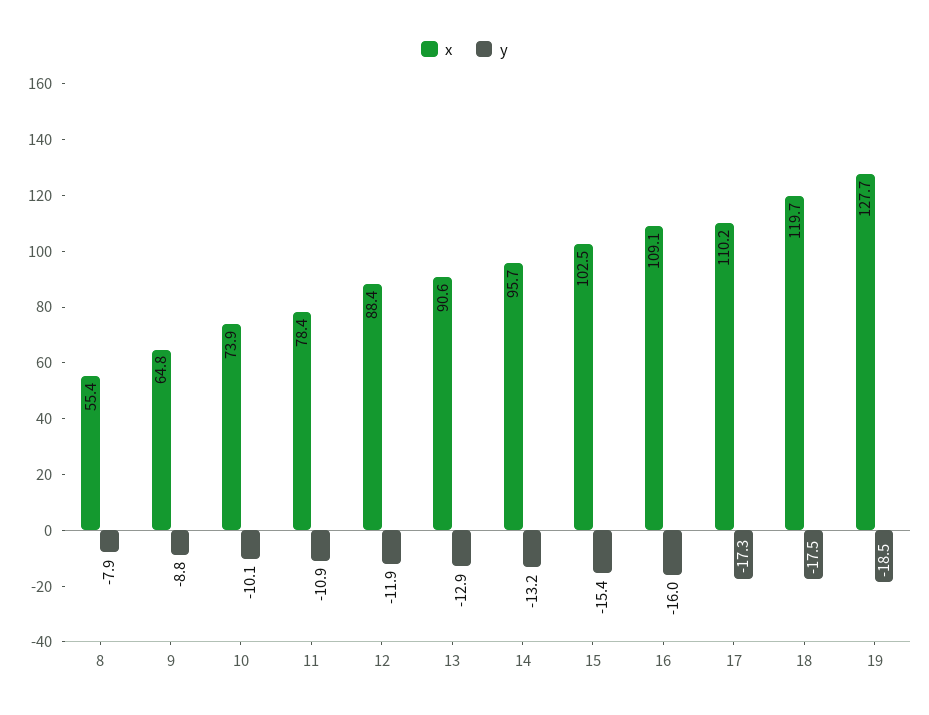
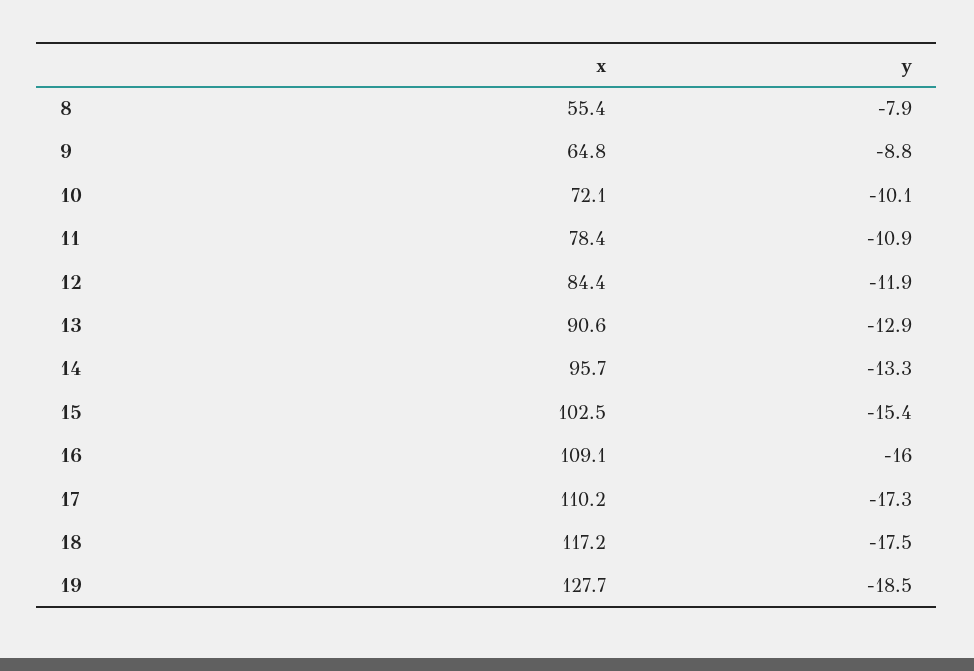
  {
    "x": {
      "8": 55.4,
      "9": 64.8,
-     "10": 73.9,
+     "10": 72.1,
      "11": 78.4,
-     "12": 88.4,
+     "12": 84.4,
      "13": 90.6,
      "14": 95.7,
      "15": 102.5,
      "16": 109.1,
      "17": 110.2,
-     "18": 119.7,
+     "18": 117.2,
      "19": 127.7
    },
    "y": {
      "8": -7.9,
      "9": -8.8,
      "10": -10.1,
      "11": -10.9,
      "12": -11.9,
      "13": -12.9,
-     "14": -13.2,
+     "14": -13.3,
      "15": -15.4,
      "16": -16,
      "17": -17.3,
      "18": -17.5,
      "19": -18.5
    }
  }

